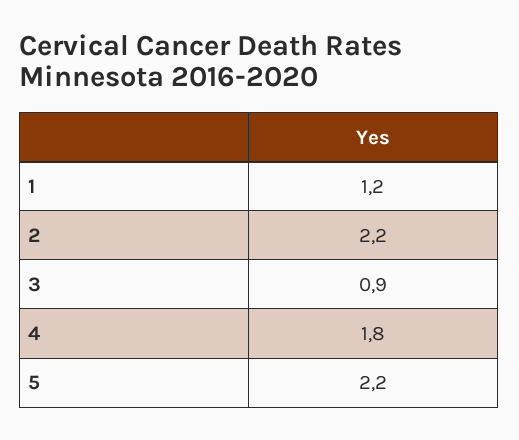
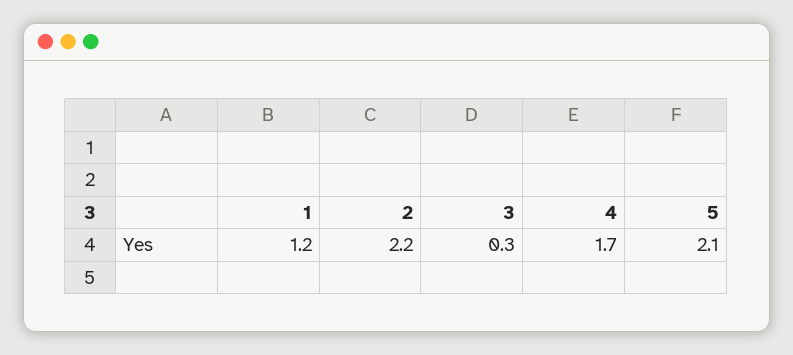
  {
    "1": 1.2,
    "2": 2.2,
-   "3": 0.9,
+   "3": 0.3,
-   "4": 1.8,
+   "4": 1.7,
-   "5": 2.2
+   "5": 2.1
  }

